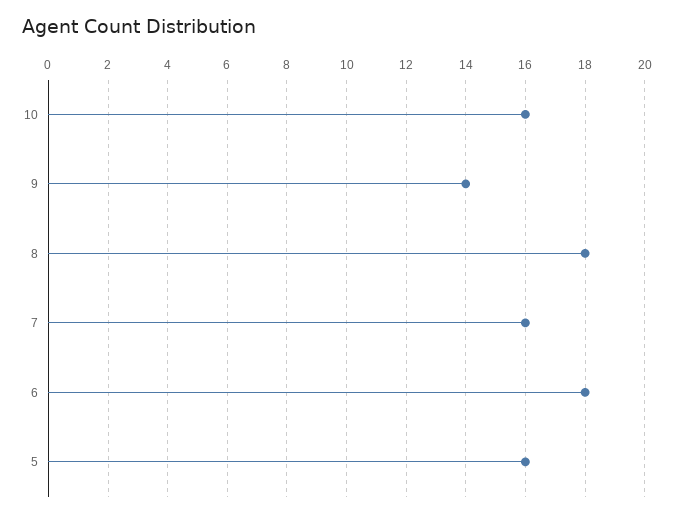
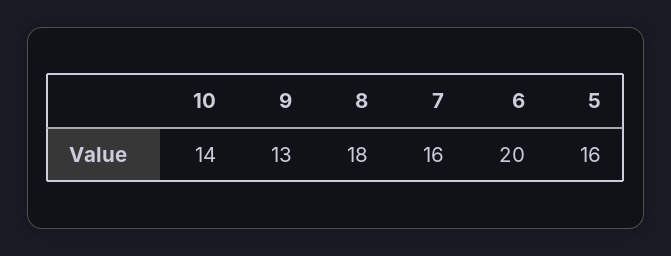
  {
-   "10": 16,
+   "10": 14,
-   "9": 14,
+   "9": 13,
    "8": 18,
    "7": 16,
-   "6": 18,
+   "6": 20,
    "5": 16
  }

